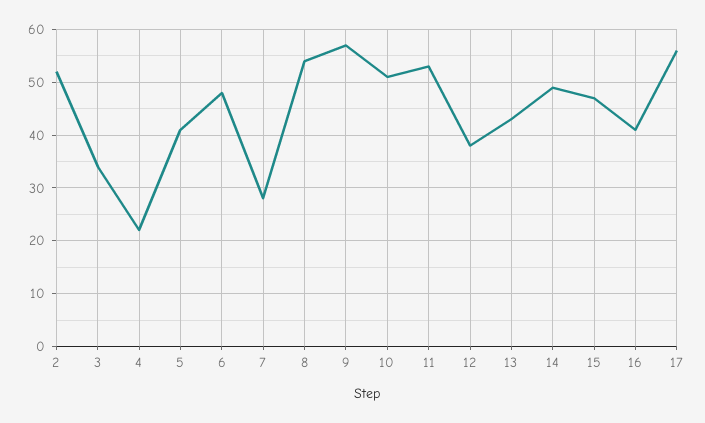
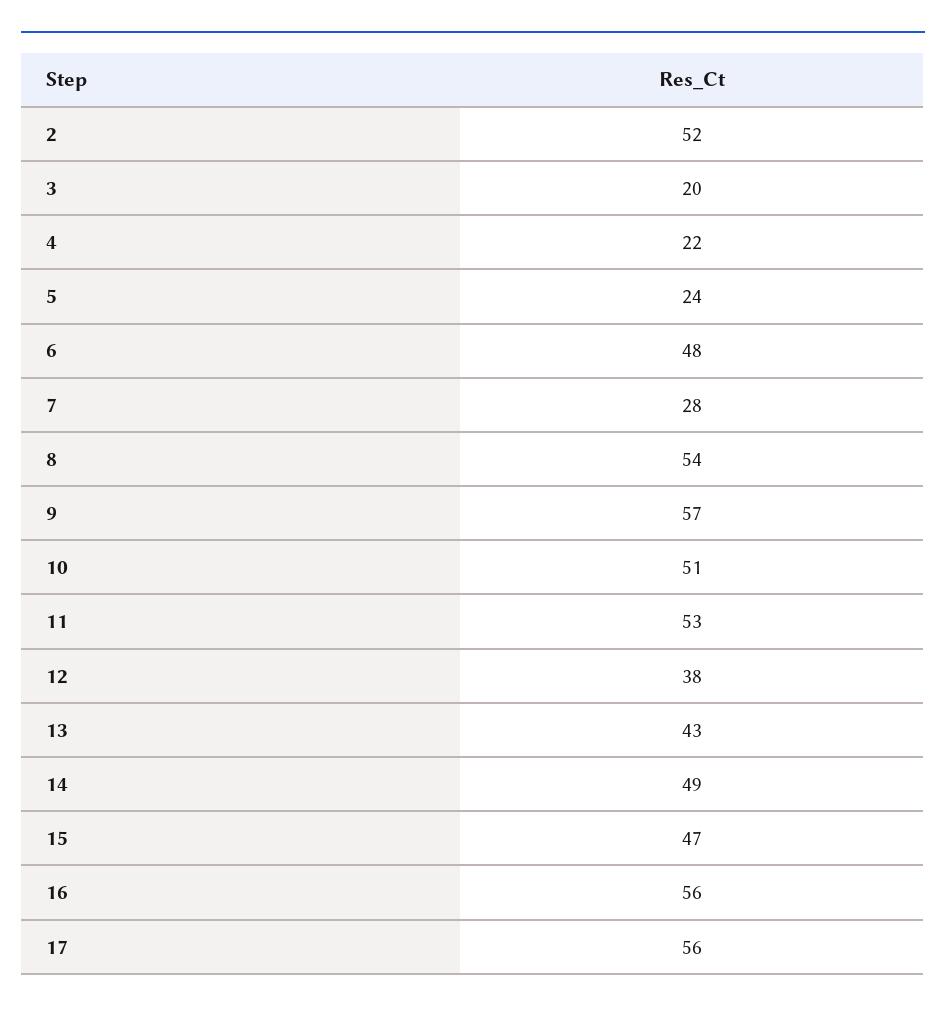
  {
    "2": 52,
-   "3": 35,
+   "3": 20,
    "4": 22,
-   "5": 40,
+   "5": 24,
    "6": 48,
    "7": 28,
    "8": 54,
    "9": 57,
    "10": 51,
    "11": 53,
    "12": 38,
    "13": 43,
    "14": 49,
    "15": 47,
-   "16": 40,
+   "16": 56,
    "17": 56
  }

